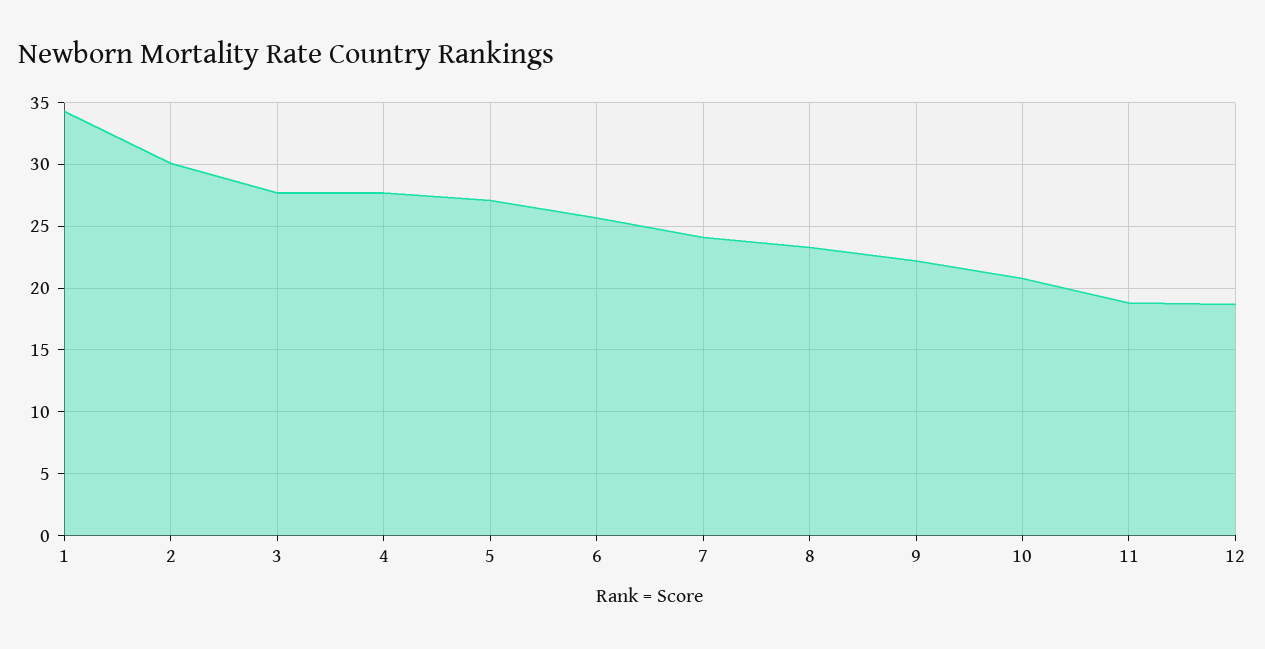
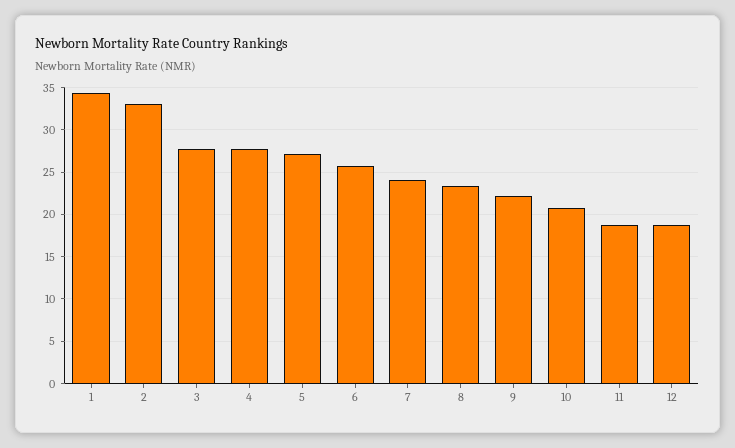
  {
    "1": 34.5,
-   "2": 30,
+   "2": 33,
    "3": 27.5,
    "4": 27.5,
    "5": 27,
    "6": 25.5,
    "7": 24,
    "8": 23.5,
    "9": 22,
    "10": 21,
    "11": 19,
    "12": 18.5
  }

